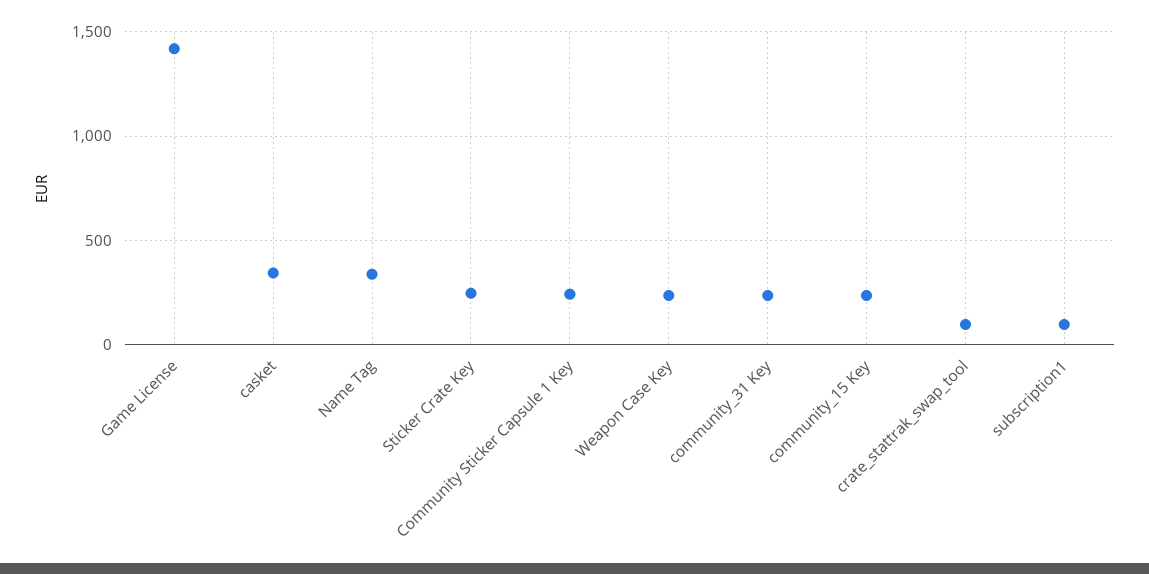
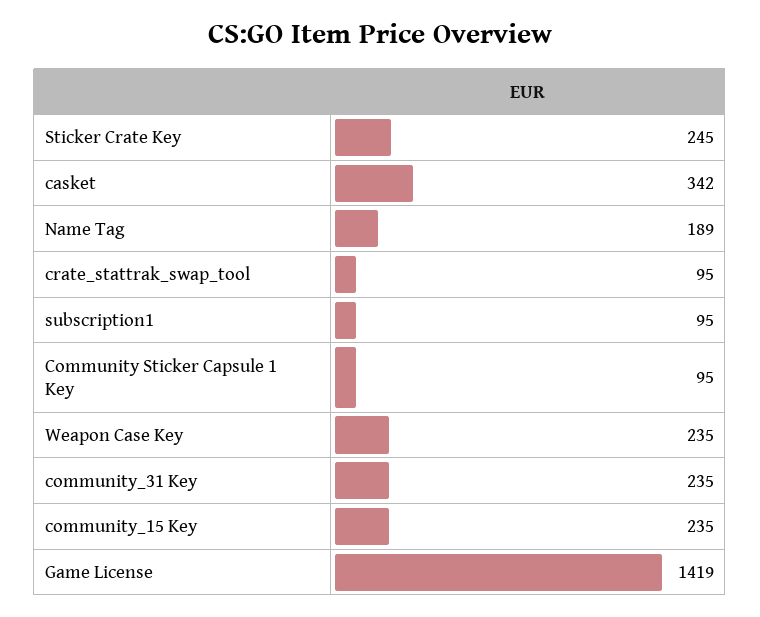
  {
    "Game License": 1419,
    "casket": 342,
-   "Name Tag": 350,
+   "Name Tag": 189,
    "Sticker Crate Key": 245,
-   "Community Sticker Capsule 1 Key": 250,
+   "Community Sticker Capsule 1 Key": 95,
    "Weapon Case Key": 235,
    "community_31 Key": 235,
    "community_15 Key": 235,
    "crate_stattrak_swap_tool": 95,
    "subscription1": 95
  }

